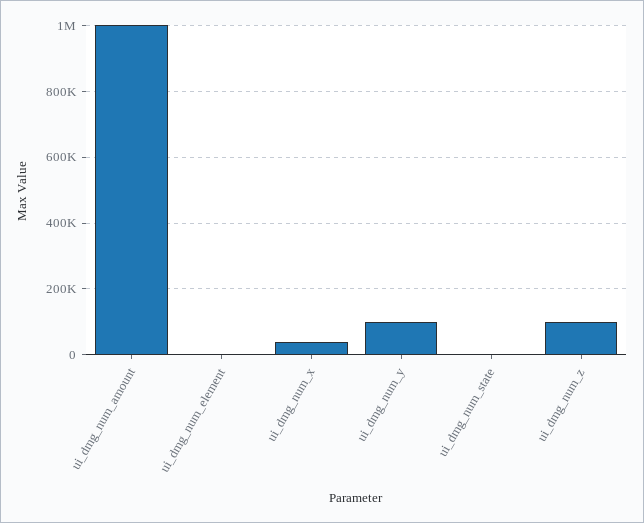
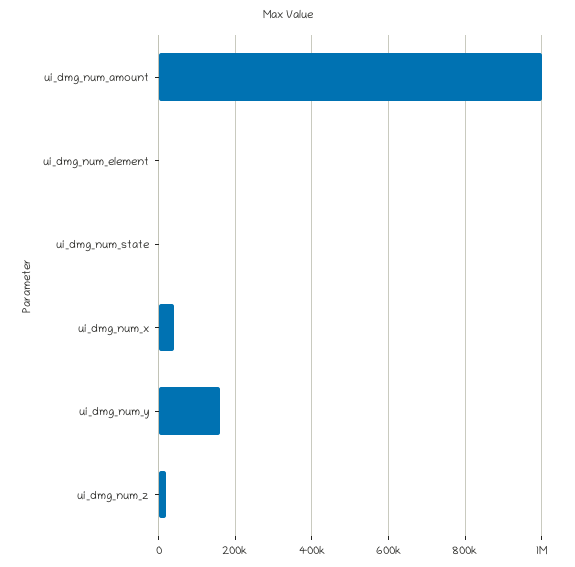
  {
    "ui_dmg_num_amount": 1000000,
    "ui_dmg_num_element": 0,
    "ui_dmg_num_x": 40000,
-   "ui_dmg_num_y": 100000,
+   "ui_dmg_num_y": 160000,
    "ui_dmg_num_state": 0,
-   "ui_dmg_num_z": 100000
+   "ui_dmg_num_z": 20000
  }

